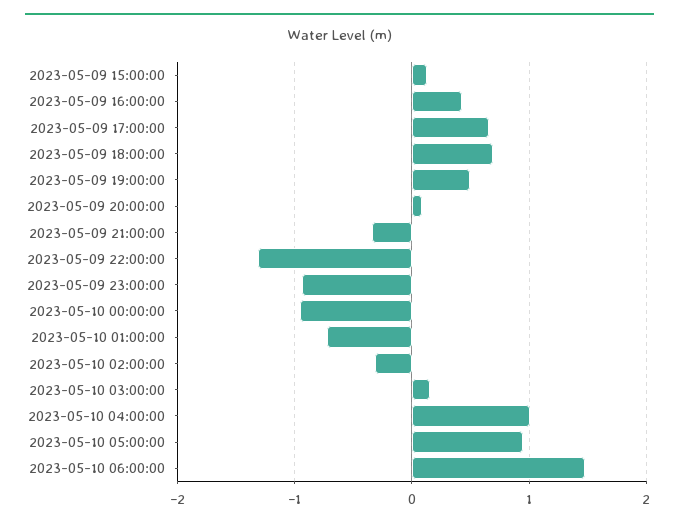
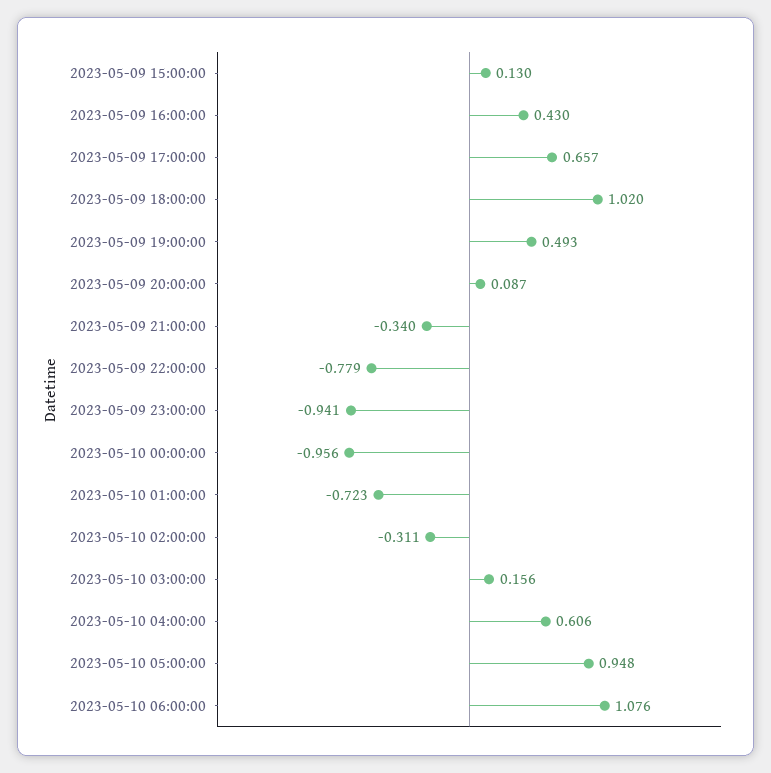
  {
    "2023-05-09 15:00:00": 0.13,
    "2023-05-09 16:00:00": 0.43,
    "2023-05-09 17:00:00": 0.657,
-   "2023-05-09 18:00:00": 0.7,
+   "2023-05-09 18:00:00": 1.02,
    "2023-05-09 19:00:00": 0.493,
    "2023-05-09 20:00:00": 0.087,
    "2023-05-09 21:00:00": -0.34,
-   "2023-05-09 22:00:00": -1.3,
+   "2023-05-09 22:00:00": -0.779,
    "2023-05-09 23:00:00": -0.941,
    "2023-05-10 00:00:00": -0.956,
    "2023-05-10 01:00:00": -0.723,
    "2023-05-10 02:00:00": -0.311,
    "2023-05-10 03:00:00": 0.156,
-   "2023-05-10 04:00:00": 1,
+   "2023-05-10 04:00:00": 0.606,
    "2023-05-10 05:00:00": 0.948,
-   "2023-05-10 06:00:00": 1.5
+   "2023-05-10 06:00:00": 1.076
  }

